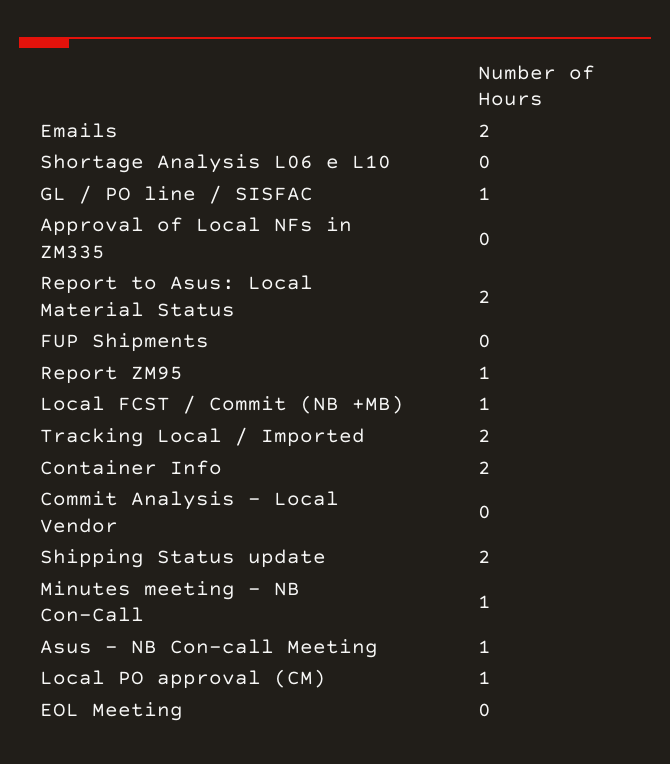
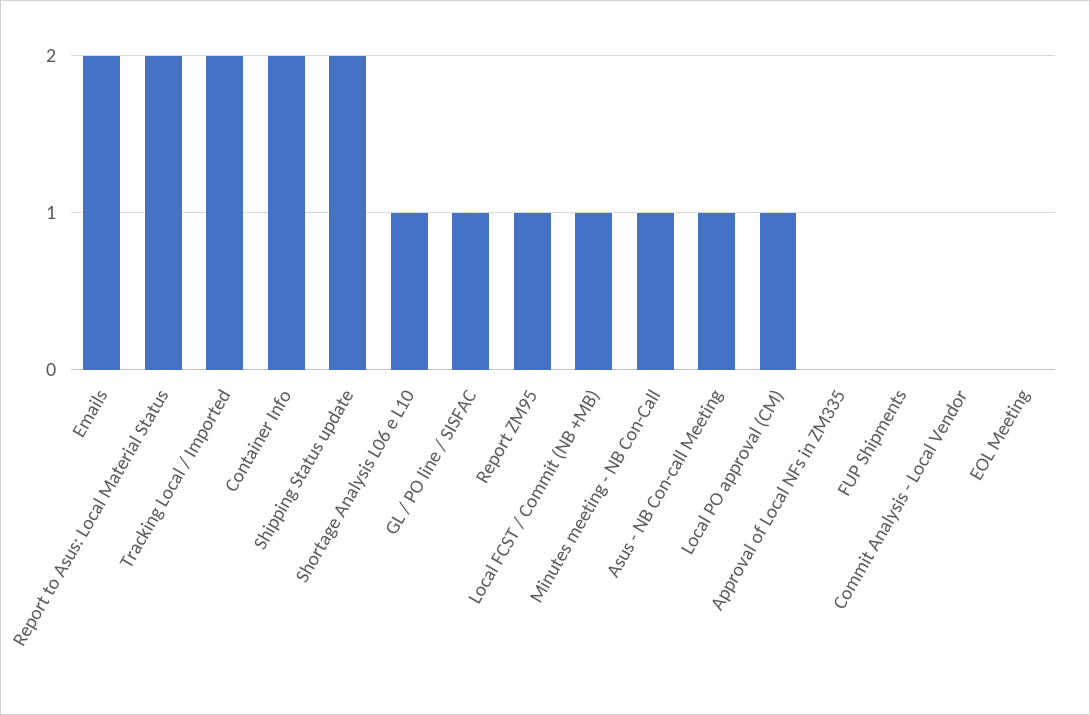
  {
    "Emails": 2,
-   "Shortage Analysis L06 e L10": 0,
+   "Shortage Analysis L06 e L10": 1,
    "GL / PO line / SISFAC": 1,
    "Approval of Local NFs in ZM335": 0,
    "Report to Asus: Local Material Status": 2,
    "FUP Shipments": 0,
    "Report ZM95": 1,
    "Local FCST / Commit (NB +MB)": 1,
    "Tracking Local / Imported": 2,
    "Container Info": 2,
    "Commit Analysis - Local Vendor": 0,
    "Shipping Status update": 2,
    "Minutes meeting - NB Con-Call": 1,
    "Asus - NB Con-call Meeting": 1,
    "Local PO approval (CM)": 1,
    "EOL Meeting": 0
  }

